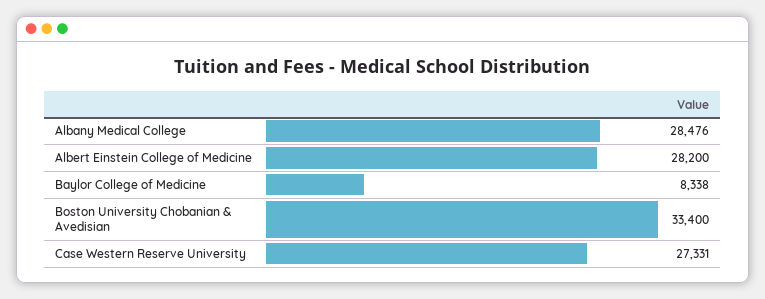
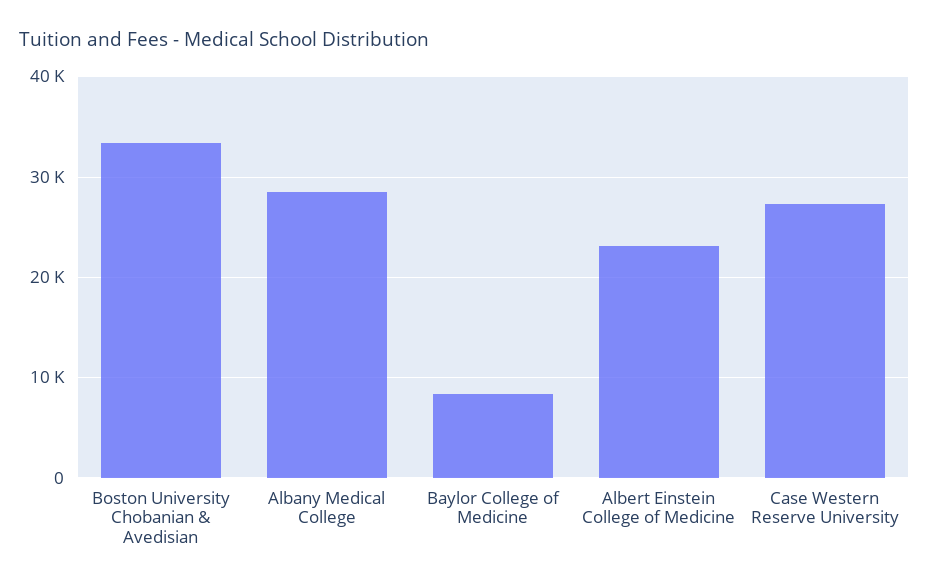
  {
    "Albany Medical College": 28476,
-   "Albert Einstein College of Medicine": 28200,
+   "Albert Einstein College of Medicine": 23000,
    "Baylor College of Medicine": 8338,
    "Boston University Chobanian & Avedisian": 33400,
    "Case Western Reserve University": 27331
  }

